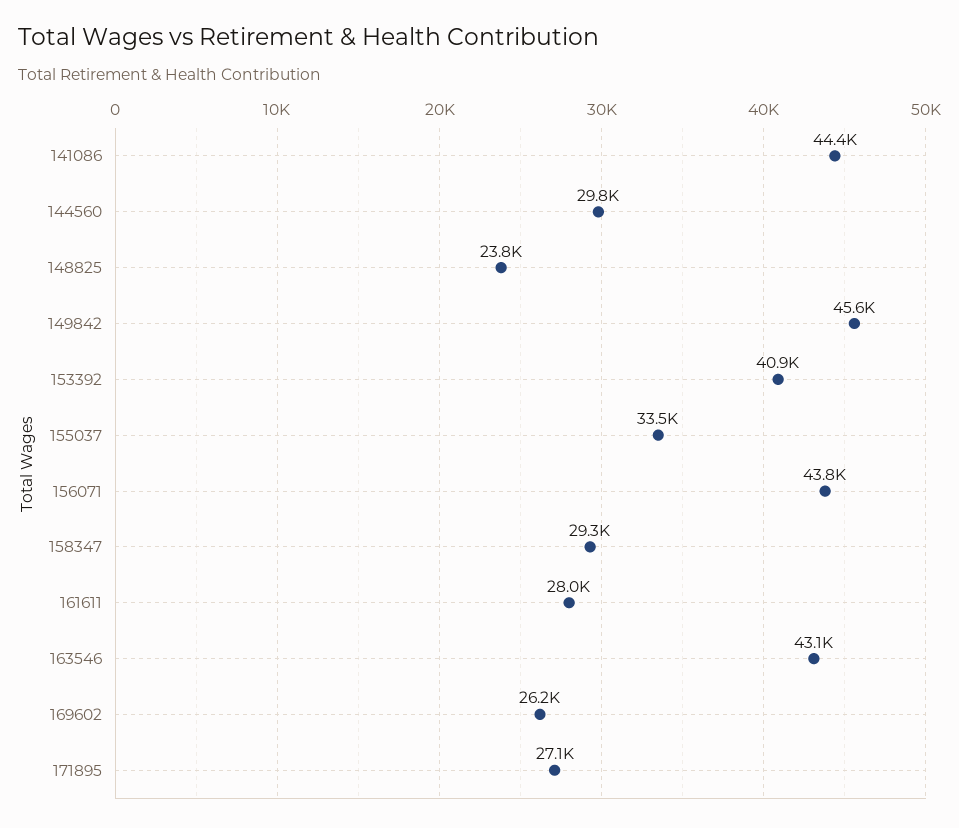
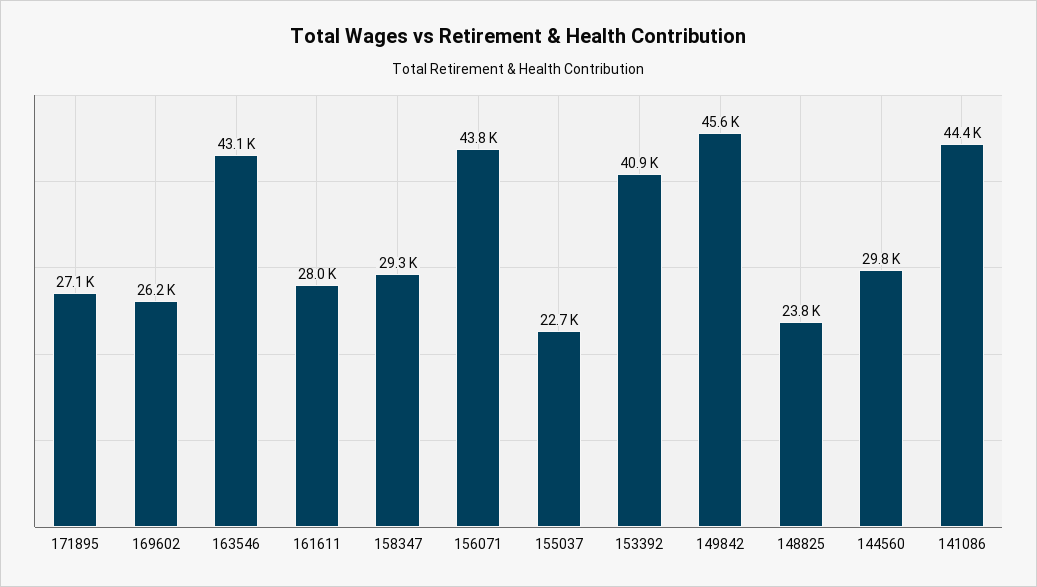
  {
    "141086": 44400,
    "144560": 29800,
    "148825": 23800,
    "149842": 45600,
    "153392": 40900,
-   "155037": 33500,
+   "155037": 22700,
    "156071": 43800,
    "158347": 29300,
    "161611": 28000,
    "163546": 43100,
    "169602": 26200,
    "171895": 27100
  }

